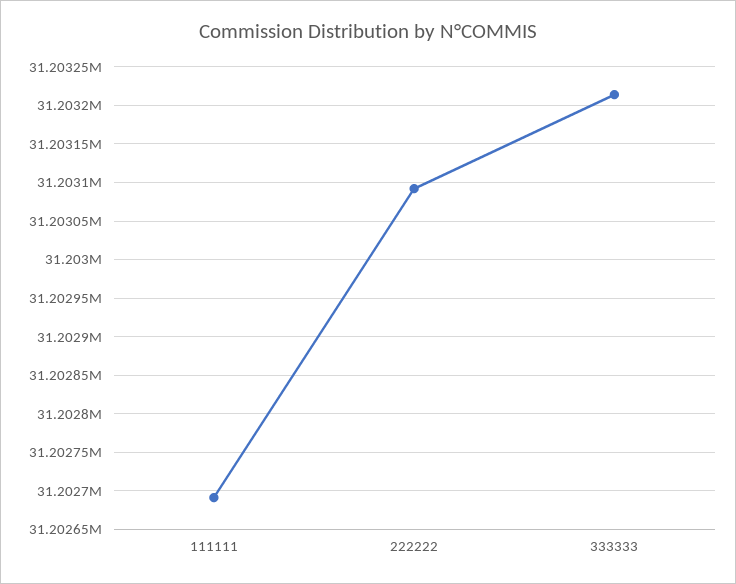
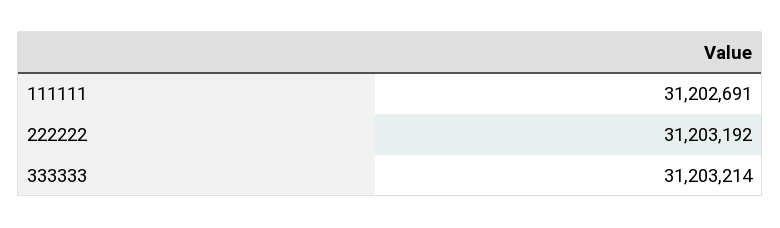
  {
    "111111": 31202691,
-   "222222": 31203090,
+   "222222": 31203192,
    "333333": 31203214
  }

